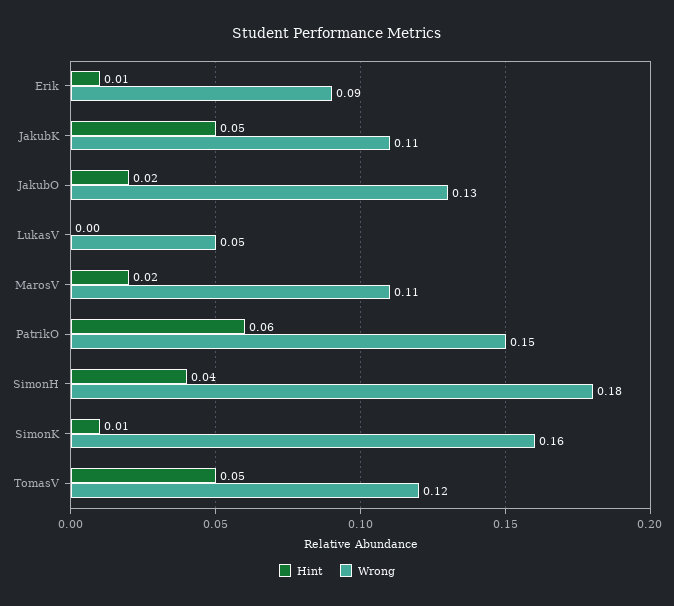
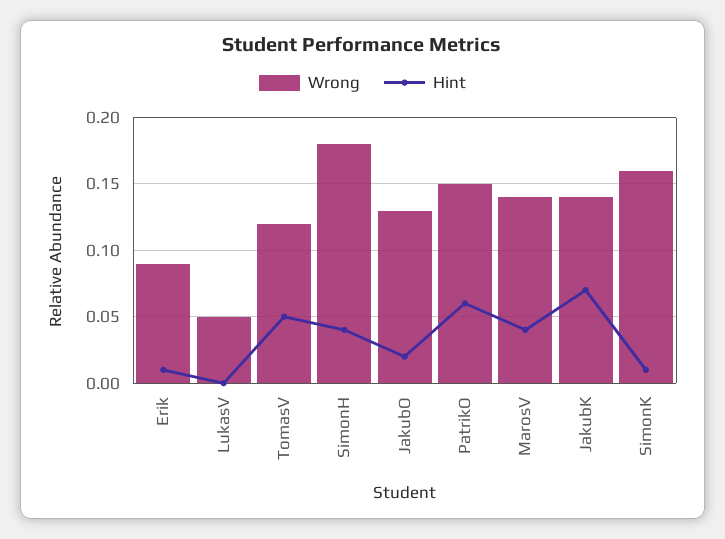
  {
    "Hint": {
      "Erik": 0.01,
-     "JakubK": 0.05,
+     "JakubK": 0.07,
      "JakubO": 0.02,
      "LukasV": 0,
-     "MarosV": 0.02,
+     "MarosV": 0.04,
      "PatrikO": 0.06,
      "SimonH": 0.04,
      "SimonK": 0.01,
      "TomasV": 0.05
    },
    "Wrong": {
      "Erik": 0.09,
-     "JakubK": 0.11,
+     "JakubK": 0.14,
      "JakubO": 0.13,
      "LukasV": 0.05,
-     "MarosV": 0.11,
+     "MarosV": 0.14,
      "PatrikO": 0.15,
      "SimonH": 0.18,
      "SimonK": 0.16,
      "TomasV": 0.12
    }
  }

